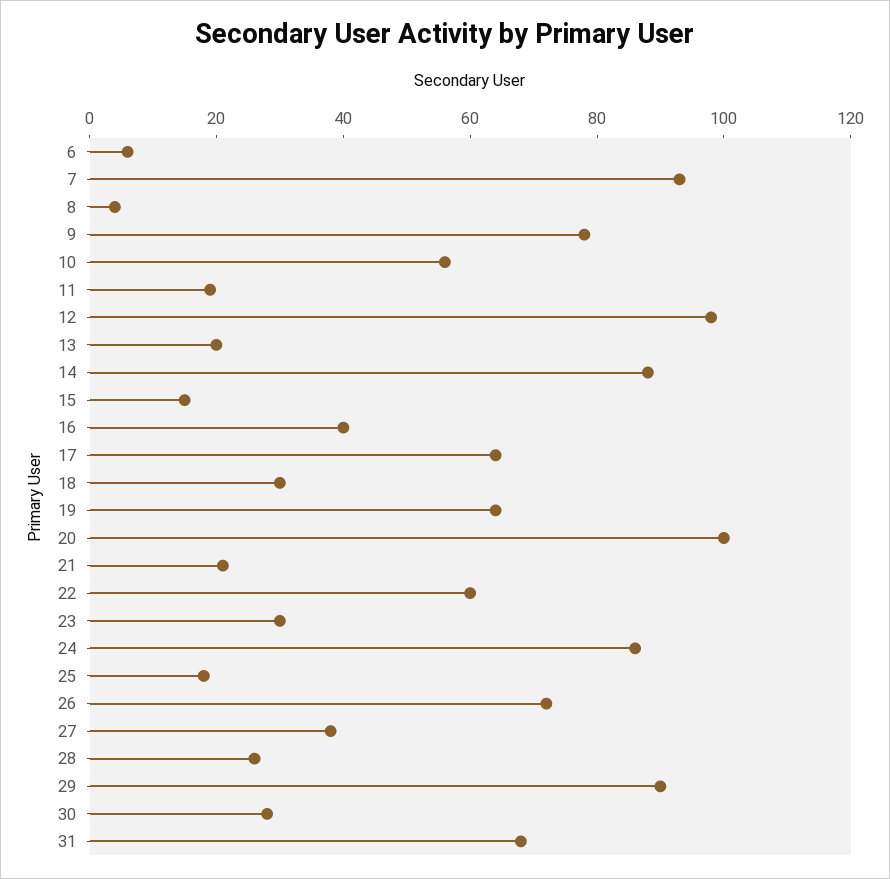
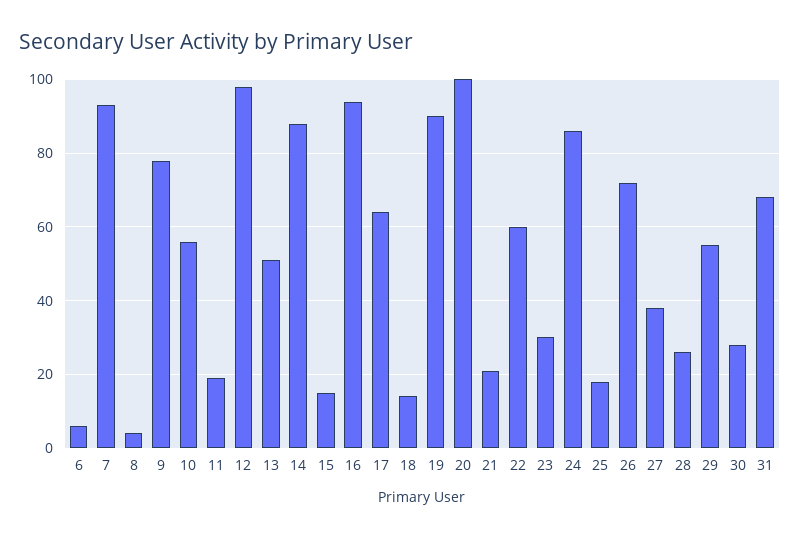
  {
    "6": 5,
    "7": 95,
    "8": 5,
    "9": 80,
    "10": 55,
    "11": 20,
    "12": 100,
-   "13": 20,
+   "13": 50,
    "14": 90,
    "15": 15,
-   "16": 40,
+   "16": 95,
    "17": 65,
-   "18": 30,
+   "18": 15,
-   "19": 65,
+   "19": 90,
    "20": 100,
    "21": 20,
    "22": 60,
    "23": 30,
    "24": 85,
    "25": 20,
    "26": 70,
    "27": 40,
    "28": 25,
-   "29": 90,
+   "29": 55,
    "30": 30,
    "31": 70
  }

